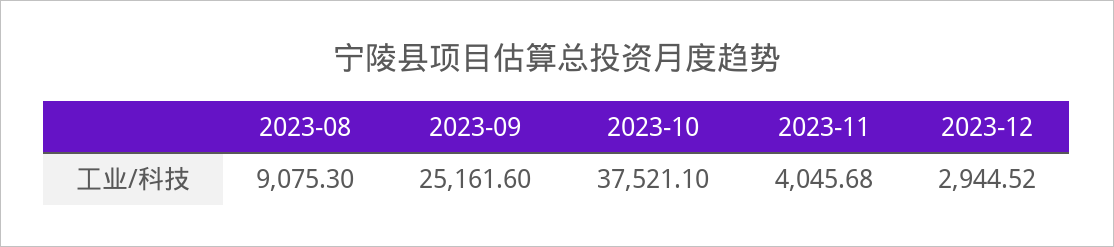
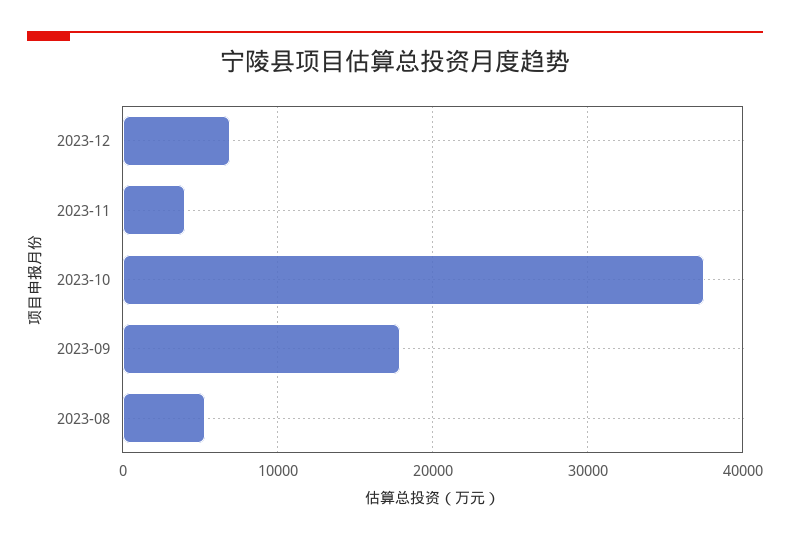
  {
-   "2023-08": 9075.3,
+   "2023-08": 5000,
-   "2023-09": 25161.6,
+   "2023-09": 18000,
    "2023-10": 37521.1,
    "2023-11": 4045.68,
-   "2023-12": 2944.52
+   "2023-12": 7000
  }

